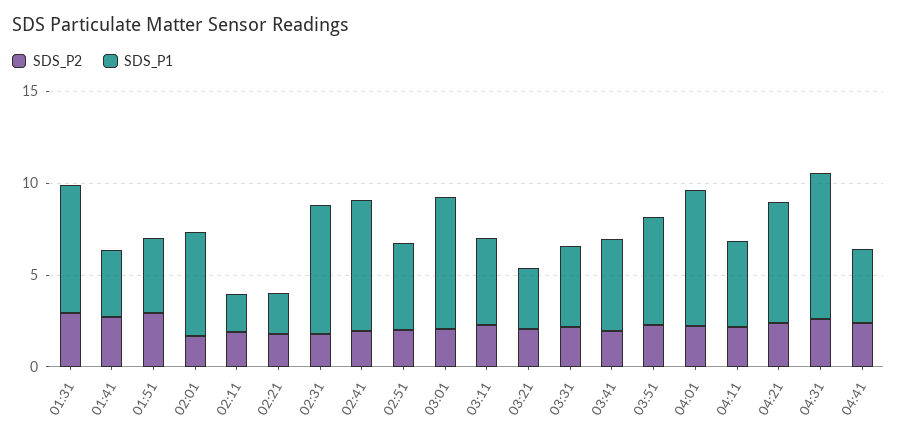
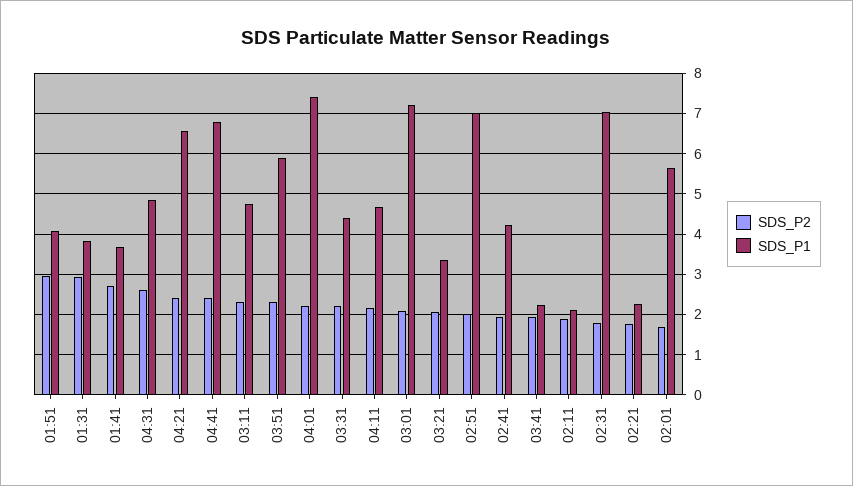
  {
    "SDS_P2": {
      "01:31": 3,
      "01:41": 2.8,
      "01:51": 3,
      "02:01": 1.8,
      "02:11": 2,
      "02:21": 1.8,
      "02:31": 1.8,
      "02:41": 2,
      "02:51": 2,
      "03:01": 2,
      "03:11": 2.4,
      "03:21": 2,
      "03:31": 2.2,
      "03:41": 2,
      "03:51": 2.4,
      "04:01": 2.2,
      "04:11": 2.2,
      "04:21": 2.4,
      "04:31": 2.6,
      "04:41": 2.4
    },
    "SDS_P1": {
-     "01:31": 7,
+     "01:31": 3.8,
      "01:41": 3.6,
      "01:51": 4,
      "02:01": 5.6,
      "02:11": 2.2,
      "02:21": 2.2,
      "02:31": 7,
-     "02:41": 7,
+     "02:41": 4.2,
-     "02:51": 5,
+     "02:51": 7,
      "03:01": 7.2,
      "03:11": 4.8,
      "03:21": 3.4,
      "03:31": 4.4,
-     "03:41": 5,
+     "03:41": 2.2,
      "03:51": 5.8,
      "04:01": 7.4,
      "04:11": 4.6,
      "04:21": 6.6,
-     "04:31": 8,
+     "04:31": 4.8,
-     "04:41": 4
+     "04:41": 6.8
    }
  }

